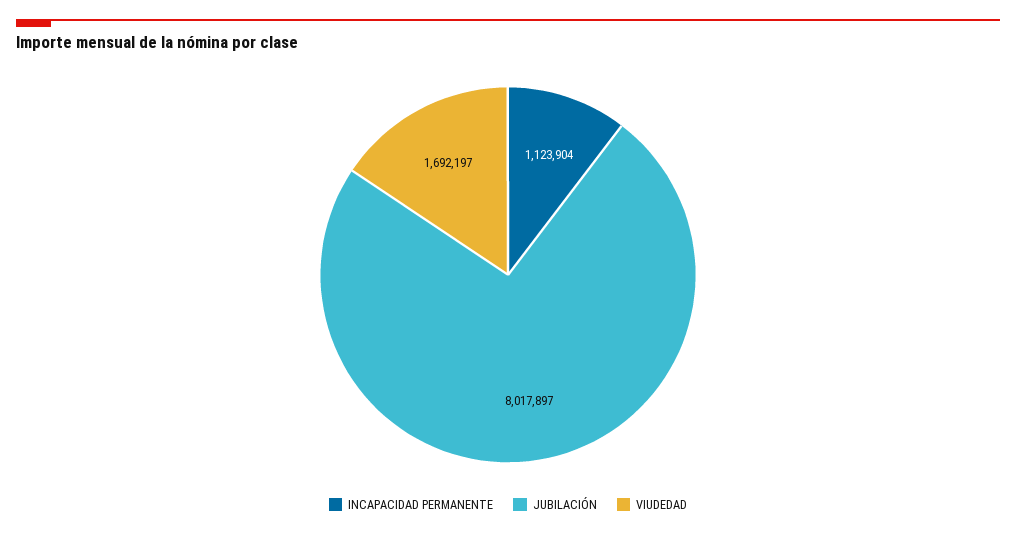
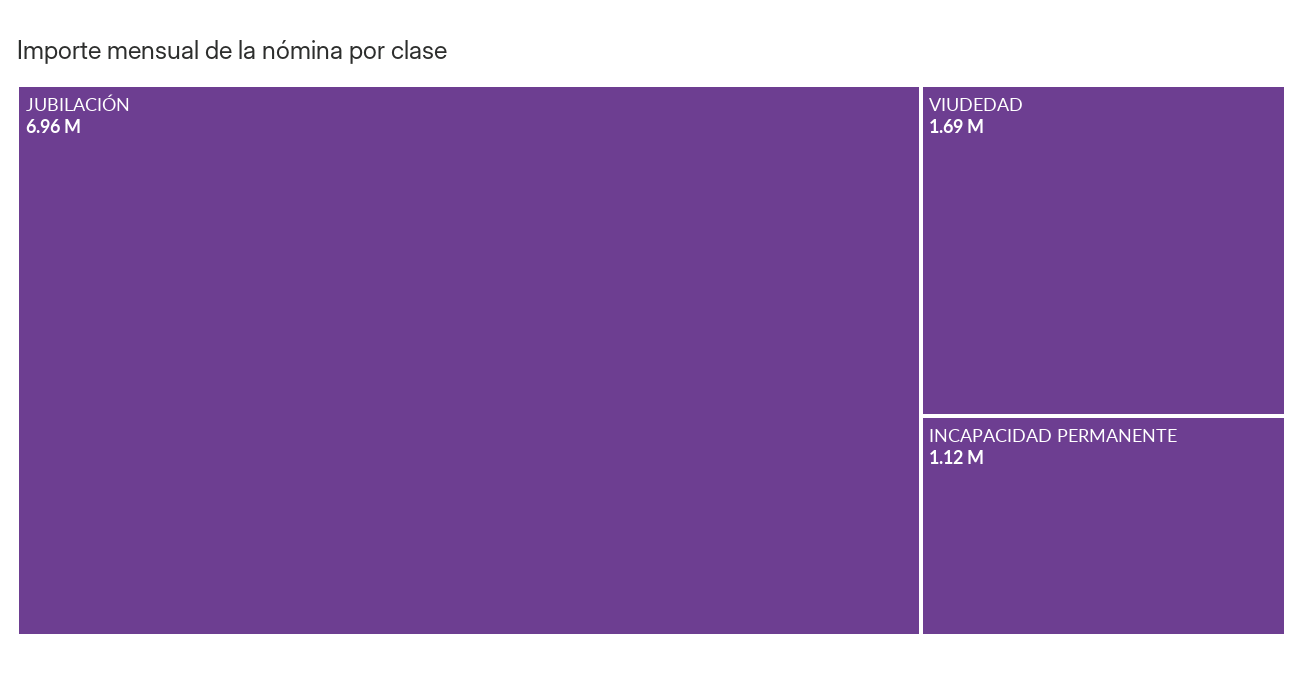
  {
    "INCAPACIDAD PERMANENTE": 1123904,
-   "JUBILACIÓN": 8017897,
+   "JUBILACIÓN": 6960000,
    "VIUDEDAD": 1692197
  }

